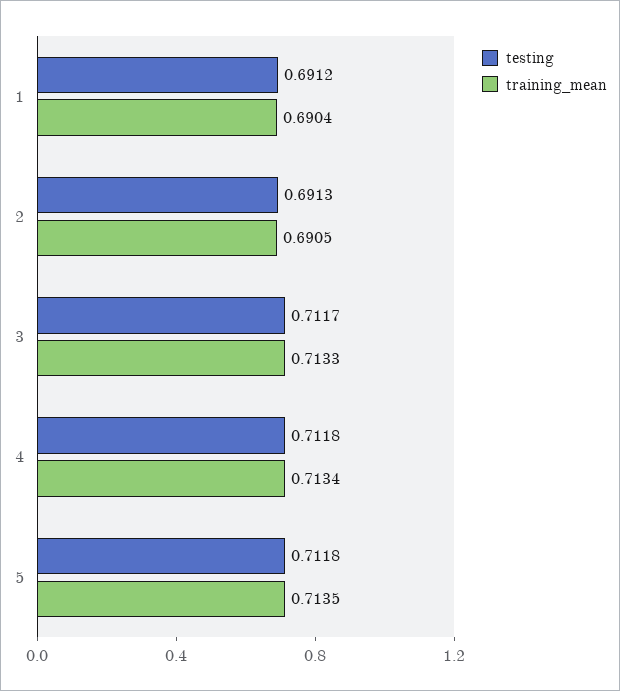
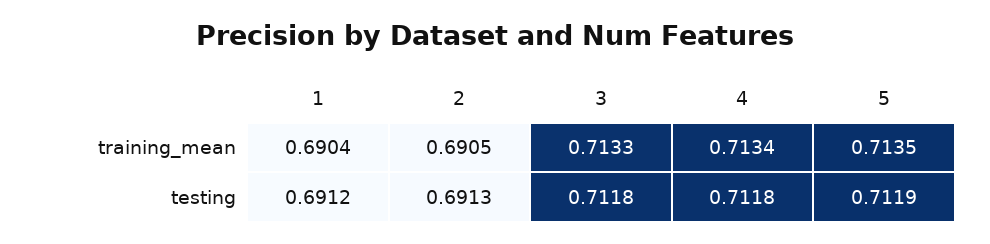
  {
    "testing": {
      "1": 0.6912,
      "2": 0.6913,
-     "3": 0.7117,
+     "3": 0.7118,
      "4": 0.7118,
-     "5": 0.7118
+     "5": 0.7119
    },
    "training_mean": {
      "1": 0.6904,
      "2": 0.6905,
      "3": 0.7133,
      "4": 0.7134,
      "5": 0.7135
    }
  }

